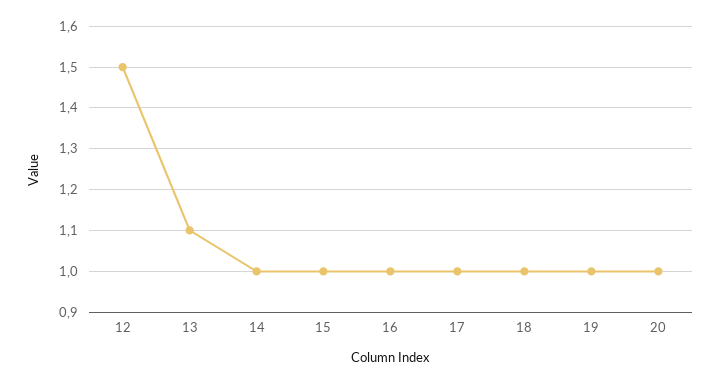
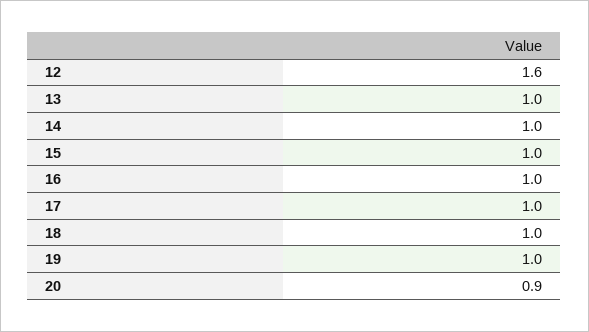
  {
-   "12": 1.5,
+   "12": 1.6,
-   "13": 1.1,
+   "13": 1,
    "14": 1,
    "15": 1,
    "16": 1,
    "17": 1,
    "18": 1,
    "19": 1,
-   "20": 1
+   "20": 0.9
  }

